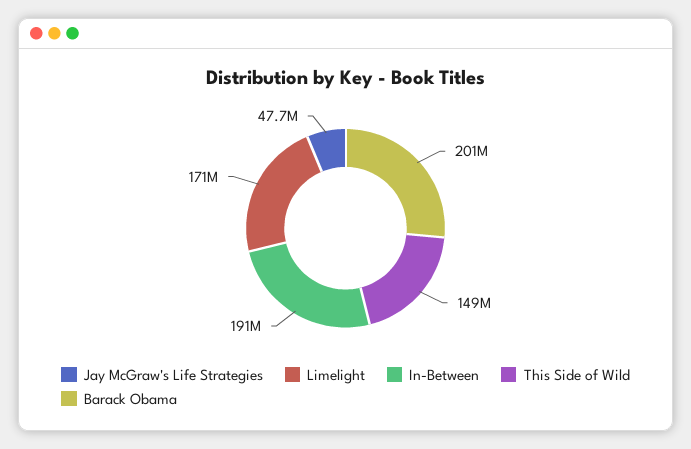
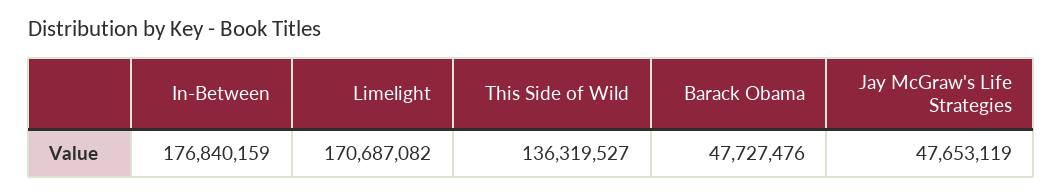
  {
    "Jay McGraw's Life Strategies": 47653119,
    "Limelight": 170687082,
-   "In-Between": 191000000,
+   "In-Between": 176840159,
-   "This Side of Wild": 149000000,
+   "This Side of Wild": 136319527,
-   "Barack Obama": 201000000
+   "Barack Obama": 47727476
  }

